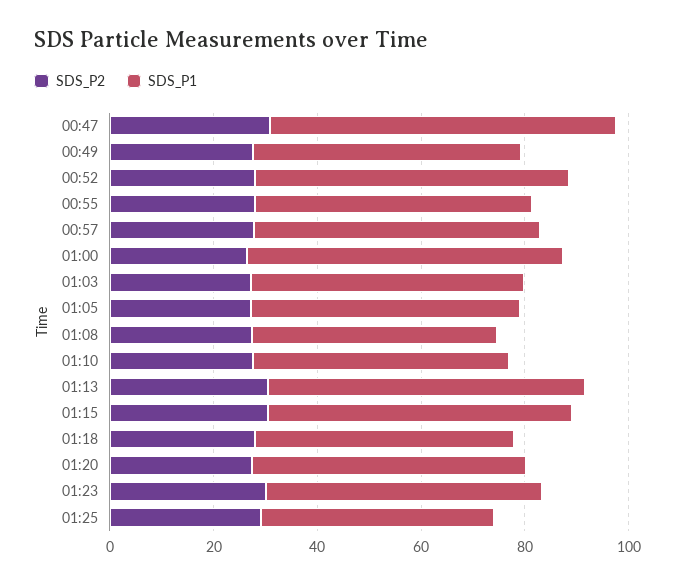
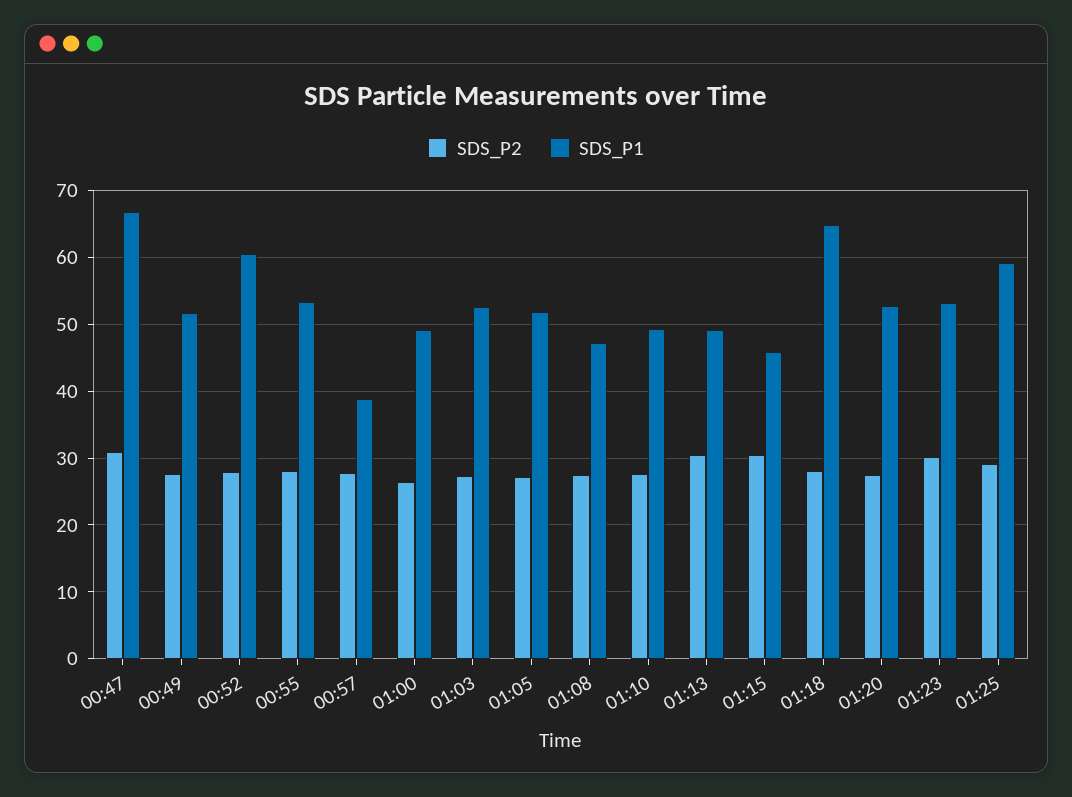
  {
    "SDS_P2": {
      "00:47": 31,
      "00:49": 28,
      "00:52": 28,
      "00:55": 28,
      "00:57": 28,
      "01:00": 26,
      "01:03": 27,
      "01:05": 27,
      "01:08": 27,
      "01:10": 28,
      "01:13": 31,
      "01:15": 30,
      "01:18": 28,
      "01:20": 27,
      "01:23": 30,
      "01:25": 29
    },
    "SDS_P1": {
      "00:47": 67,
      "00:49": 52,
      "00:52": 61,
      "00:55": 53,
-     "00:57": 55,
+     "00:57": 39,
-     "01:00": 60,
+     "01:00": 49,
      "01:03": 53,
      "01:05": 52,
      "01:08": 47,
      "01:10": 49,
-     "01:13": 60,
+     "01:13": 49,
-     "01:15": 60,
+     "01:15": 46,
-     "01:18": 50,
+     "01:18": 65,
      "01:20": 53,
      "01:23": 53,
-     "01:25": 45
+     "01:25": 59
    }
  }

